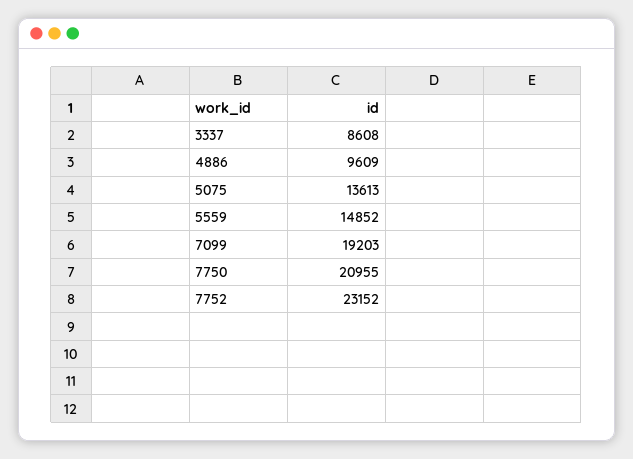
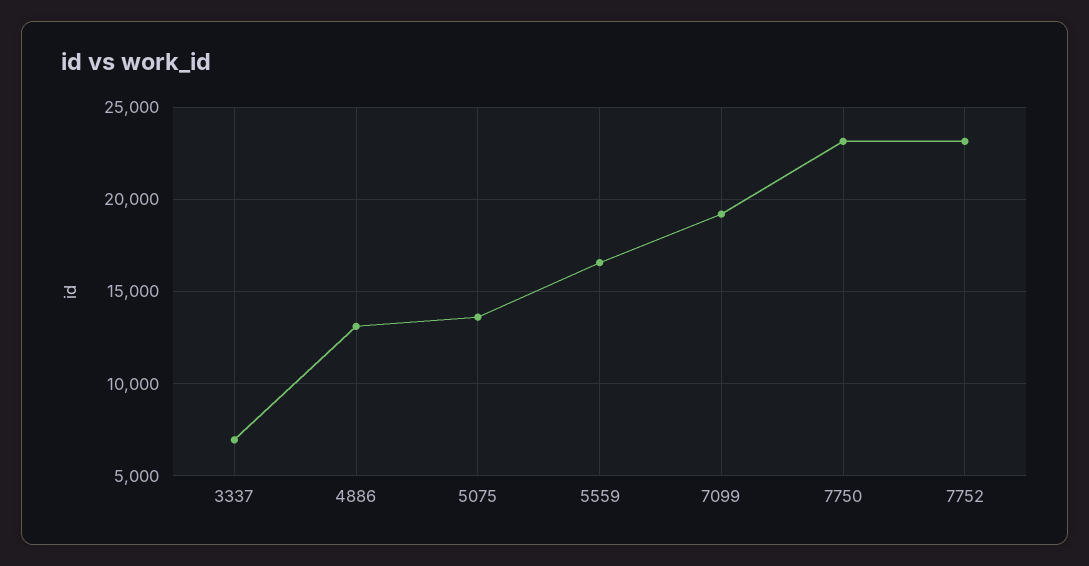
  {
-   "3337": 8608,
+   "3337": 7000,
-   "4886": 9609,
+   "4886": 13000,
    "5075": 13613,
-   "5559": 14852,
+   "5559": 16500,
    "7099": 19203,
-   "7750": 20955,
+   "7750": 23000,
    "7752": 23152
  }

